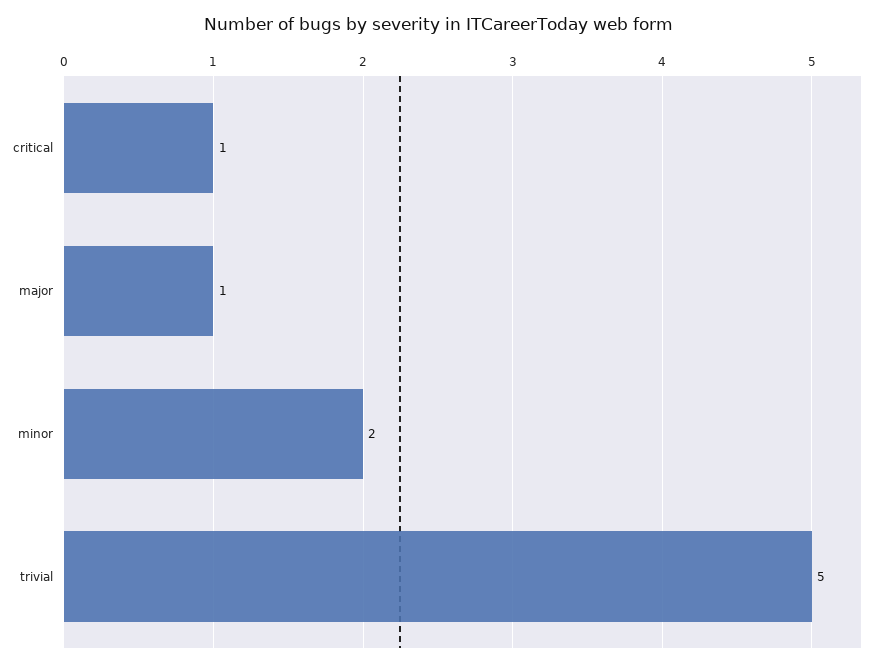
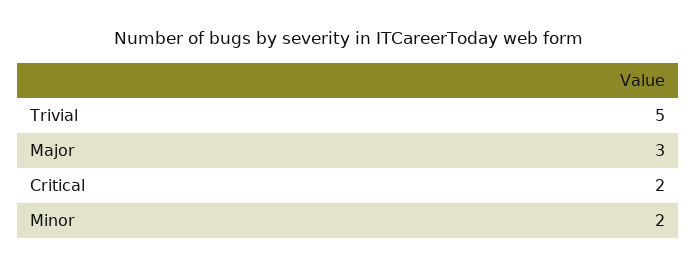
  {
-   "critical": 1,
+   "critical": 2,
-   "major": 1,
+   "major": 3,
    "minor": 2,
    "trivial": 5
  }

